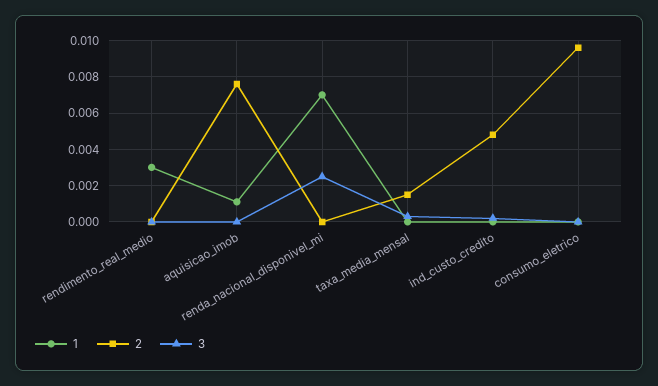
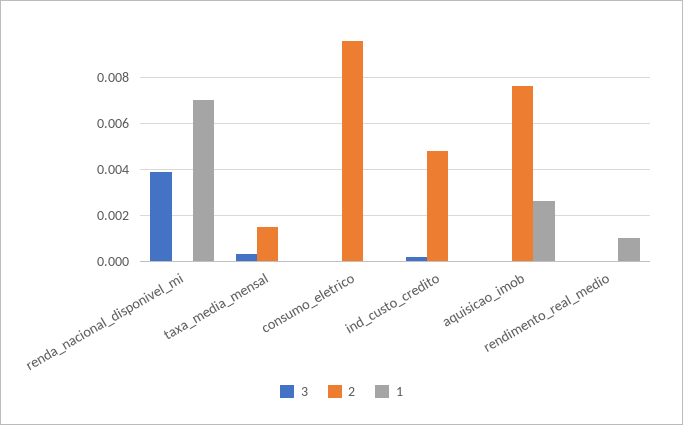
  {
    "1": {
-     "rendimento_real_medio": 0.003,
+     "rendimento_real_medio": 0.001,
-     "aquisicao_imob": 0.001,
+     "aquisicao_imob": 0.0025,
      "renda_nacional_disponivel_mi": 0.007,
      "taxa_media_mensal": 0,
      "ind_custo_credito": 0,
      "consumo_eletrico": 0
    },
    "2": {
      "rendimento_real_medio": 0,
      "aquisicao_imob": 0.0075,
      "renda_nacional_disponivel_mi": 0,
      "taxa_media_mensal": 0.0015,
      "ind_custo_credito": 0.005,
      "consumo_eletrico": 0.0095
    },
    "3": {
      "rendimento_real_medio": 0,
      "aquisicao_imob": 0,
-     "renda_nacional_disponivel_mi": 0.0025,
+     "renda_nacional_disponivel_mi": 0.004,
      "taxa_media_mensal": 0.0005,
      "ind_custo_credito": 0,
      "consumo_eletrico": 0
    }
  }

